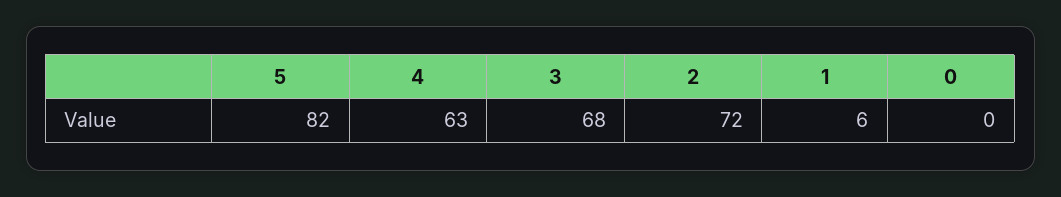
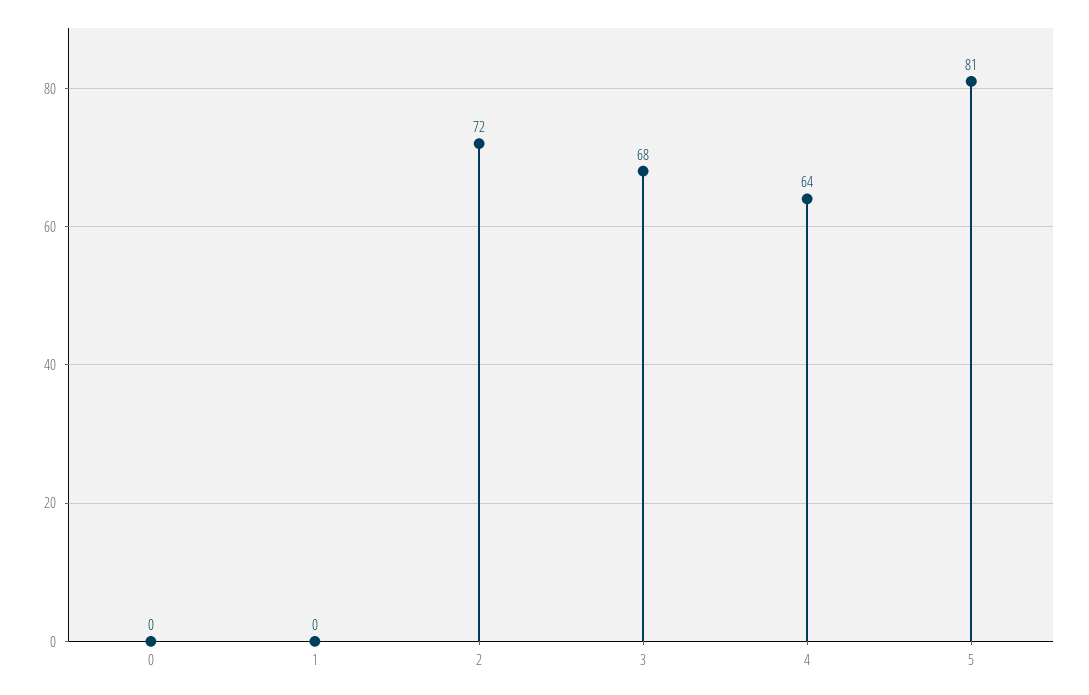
  {
-   "5": 82,
+   "5": 81,
-   "4": 63,
+   "4": 64,
    "3": 68,
    "2": 72,
-   "1": 6,
+   "1": 0,
    "0": 0
  }

